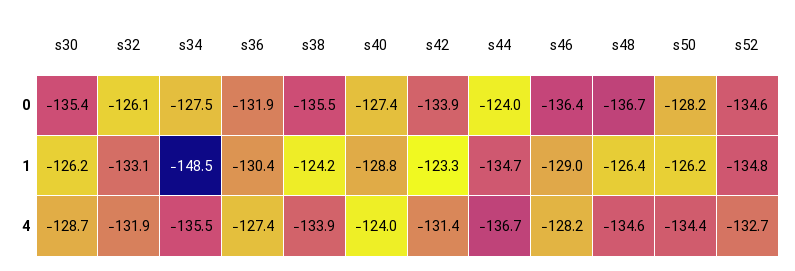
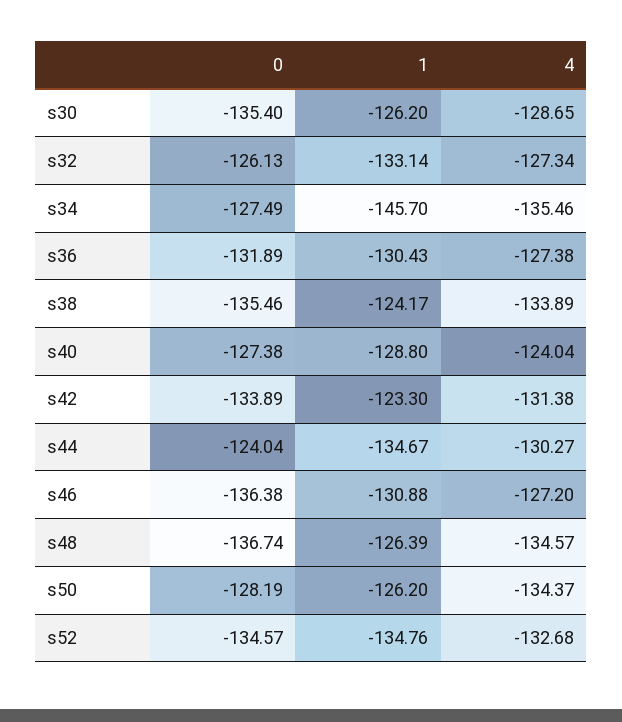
  {
    "s30": {
      "0": -135.4,
      "1": -126.2,
      "4": -128.65
    },
    "s32": {
      "0": -126.13,
      "1": -133.14,
-     "4": -131.9
+     "4": -127.34
    },
    "s34": {
      "0": -127.49,
-     "1": -148.5,
+     "1": -145.7,
      "4": -135.46
    },
    "s36": {
      "0": -131.89,
      "1": -130.43,
      "4": -127.38
    },
    "s38": {
      "0": -135.46,
      "1": -124.17,
      "4": -133.89
    },
    "s40": {
      "0": -127.38,
      "1": -128.8,
      "4": -124.04
    },
    "s42": {
      "0": -133.89,
      "1": -123.3,
      "4": -131.38
    },
    "s44": {
      "0": -124.04,
      "1": -134.67,
-     "4": -136.7
+     "4": -130.27
    },
    "s46": {
      "0": -136.38,
-     "1": -129,
+     "1": -130.88,
-     "4": -128.2
+     "4": -127.2
    },
    "s48": {
      "0": -136.74,
      "1": -126.39,
      "4": -134.57
    },
    "s50": {
      "0": -128.19,
      "1": -126.2,
      "4": -134.37
    },
    "s52": {
      "0": -134.57,
      "1": -134.76,
      "4": -132.68
    }
  }

